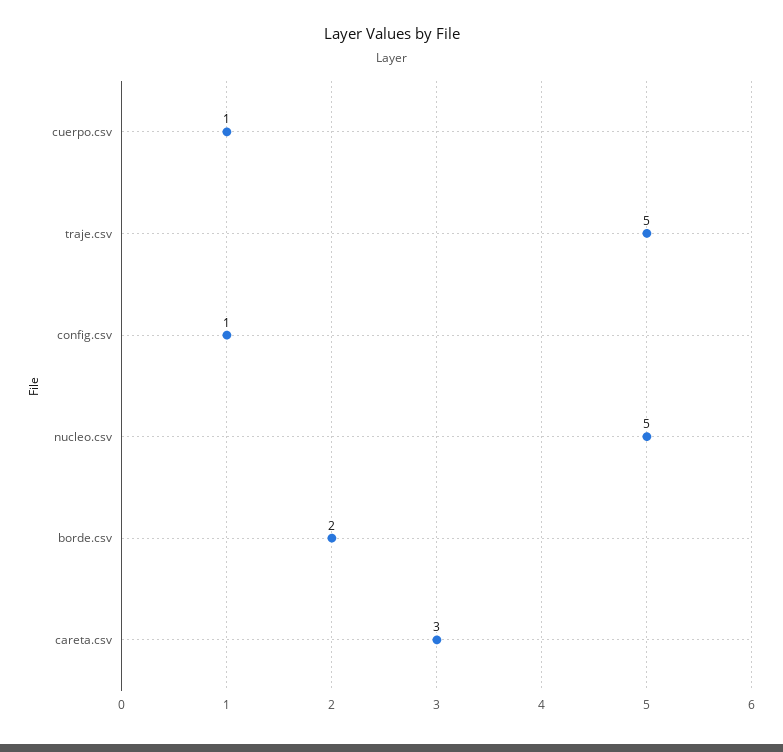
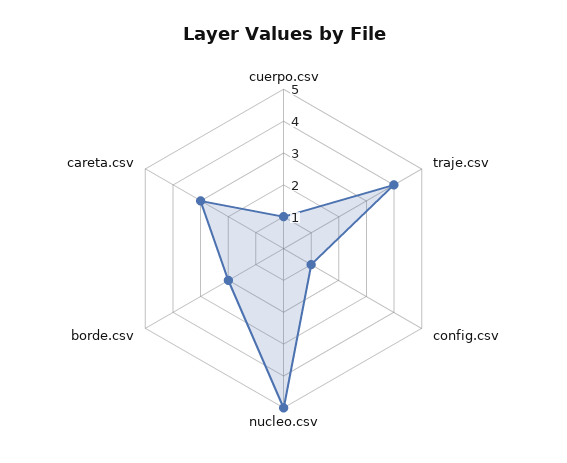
  {
    "cuerpo.csv": 1,
-   "traje.csv": 5,
+   "traje.csv": 4,
    "config.csv": 1,
    "nucleo.csv": 5,
    "borde.csv": 2,
    "careta.csv": 3
  }

